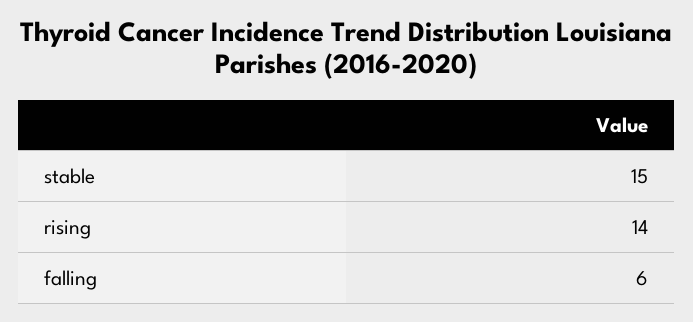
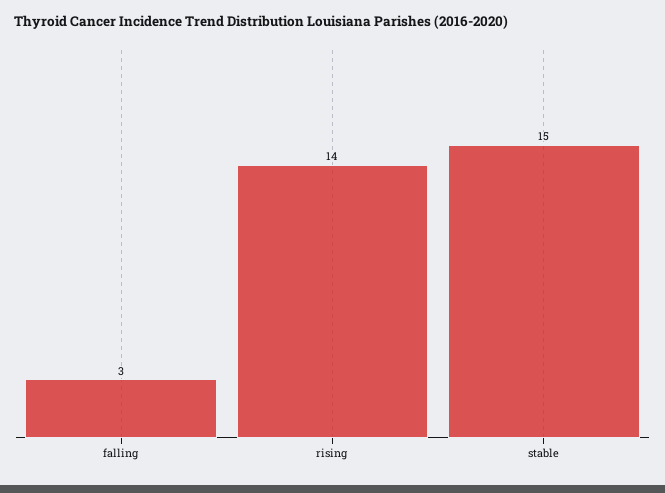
  {
    "stable": 15,
    "rising": 14,
-   "falling": 6
+   "falling": 3
  }

